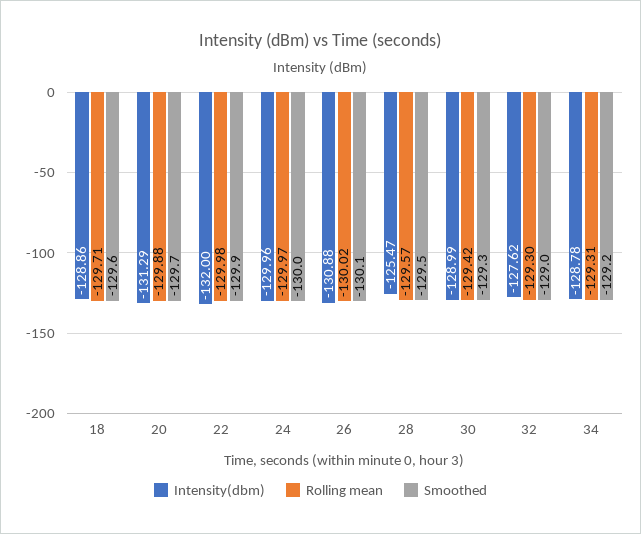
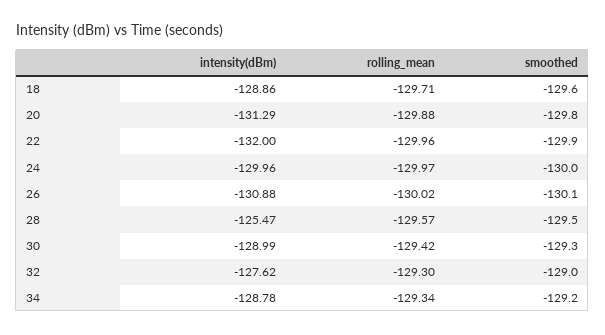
  {
    "Intensity(dbm)": {
      "18": -128.86,
      "20": -131.29,
      "22": -132,
      "24": -129.96,
      "26": -130.88,
      "28": -125.47,
      "30": -128.99,
      "32": -127.62,
      "34": -128.78
    },
    "Rolling mean": {
      "18": -129.71,
      "20": -129.88,
-     "22": -129.98,
+     "22": -129.96,
      "24": -129.97,
      "26": -130.02,
      "28": -129.57,
      "30": -129.42,
      "32": -129.3,
-     "34": -129.31
+     "34": -129.34
    },
    "Smoothed": {
      "18": -129.6,
-     "20": -129.7,
+     "20": -129.8,
      "22": -129.9,
      "24": -130,
      "26": -130.1,
      "28": -129.5,
      "30": -129.3,
      "32": -129,
      "34": -129.2
    }
  }

